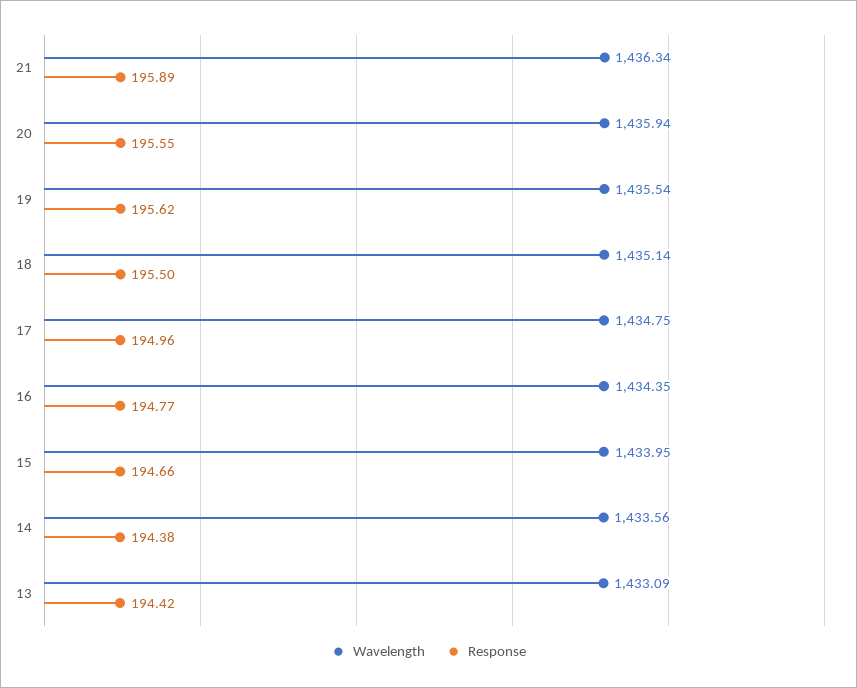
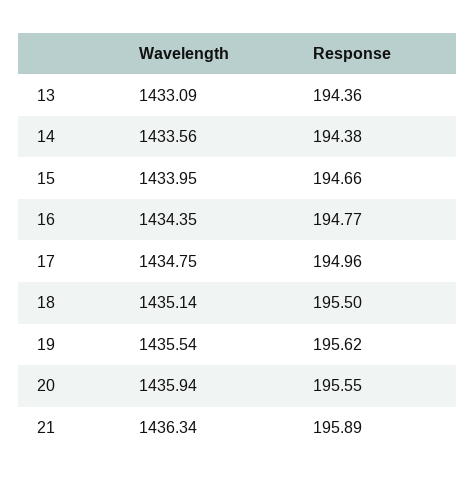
  {
    "Wavelength": {
      "21": 1436.34,
      "20": 1435.94,
      "19": 1435.54,
      "18": 1435.14,
      "17": 1434.75,
      "16": 1434.35,
      "15": 1433.95,
      "14": 1433.56,
      "13": 1433.09
    },
    "Response": {
      "21": 195.89,
      "20": 195.55,
      "19": 195.62,
      "18": 195.5,
      "17": 194.96,
      "16": 194.77,
      "15": 194.66,
      "14": 194.38,
-     "13": 194.42
+     "13": 194.36
    }
  }

